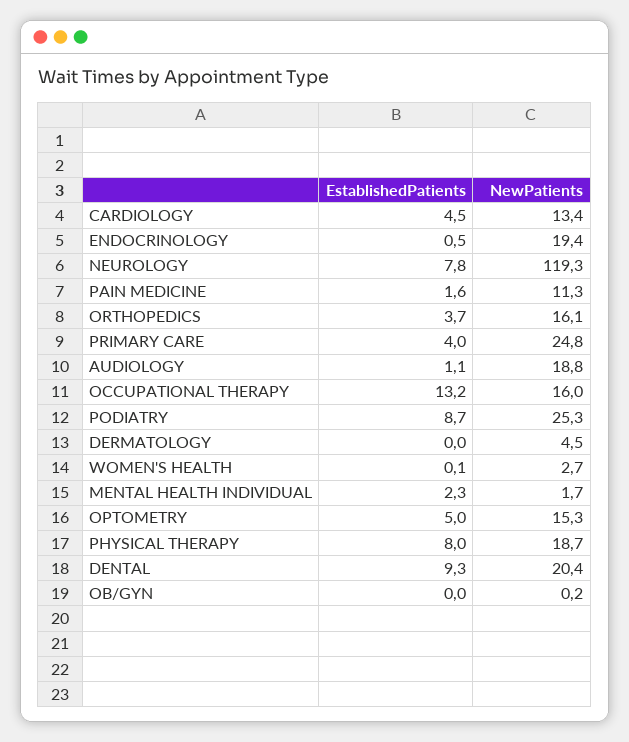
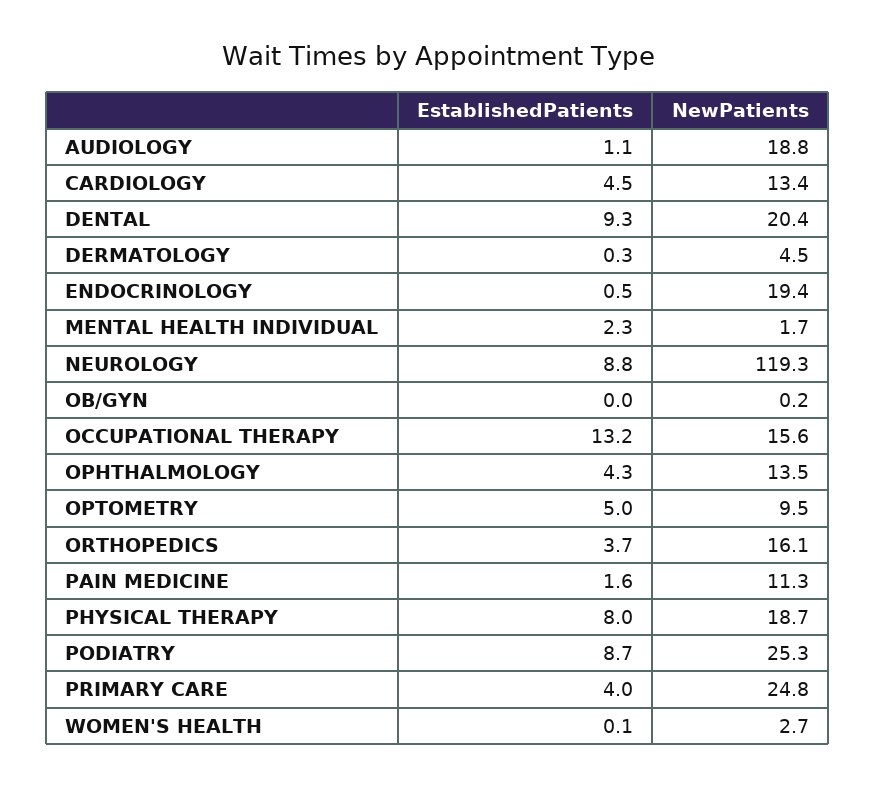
  {
    "EstablishedPatients": {
      "CARDIOLOGY": 4.5,
      "ENDOCRINOLOGY": 0.5,
-     "NEUROLOGY": 7.8,
+     "NEUROLOGY": 8.8,
      "PAIN MEDICINE": 1.6,
      "ORTHOPEDICS": 3.7,
      "PRIMARY CARE": 4,
      "AUDIOLOGY": 1.1,
      "OCCUPATIONAL THERAPY": 13.2,
      "PODIATRY": 8.7,
-     "DERMATOLOGY": 0,
+     "DERMATOLOGY": 0.3,
      "WOMEN'S HEALTH": 0.1,
      "MENTAL HEALTH INDIVIDUAL": 2.3,
      "OPTOMETRY": 5,
      "PHYSICAL THERAPY": 8,
      "DENTAL": 9.3,
-     "OB/GYN": 0
+     "OB/GYN": 0,
+     "OPHTHALMOLOGY": 4.3
    },
    "NewPatients": {
      "CARDIOLOGY": 13.4,
      "ENDOCRINOLOGY": 19.4,
      "NEUROLOGY": 119.3,
      "PAIN MEDICINE": 11.3,
      "ORTHOPEDICS": 16.1,
      "PRIMARY CARE": 24.8,
      "AUDIOLOGY": 18.8,
-     "OCCUPATIONAL THERAPY": 16,
+     "OCCUPATIONAL THERAPY": 15.6,
      "PODIATRY": 25.3,
      "DERMATOLOGY": 4.5,
      "WOMEN'S HEALTH": 2.7,
      "MENTAL HEALTH INDIVIDUAL": 1.7,
-     "OPTOMETRY": 15.3,
+     "OPTOMETRY": 9.5,
      "PHYSICAL THERAPY": 18.7,
      "DENTAL": 20.4,
-     "OB/GYN": 0.2
+     "OB/GYN": 0.2,
+     "OPHTHALMOLOGY": 13.5
    }
  }

